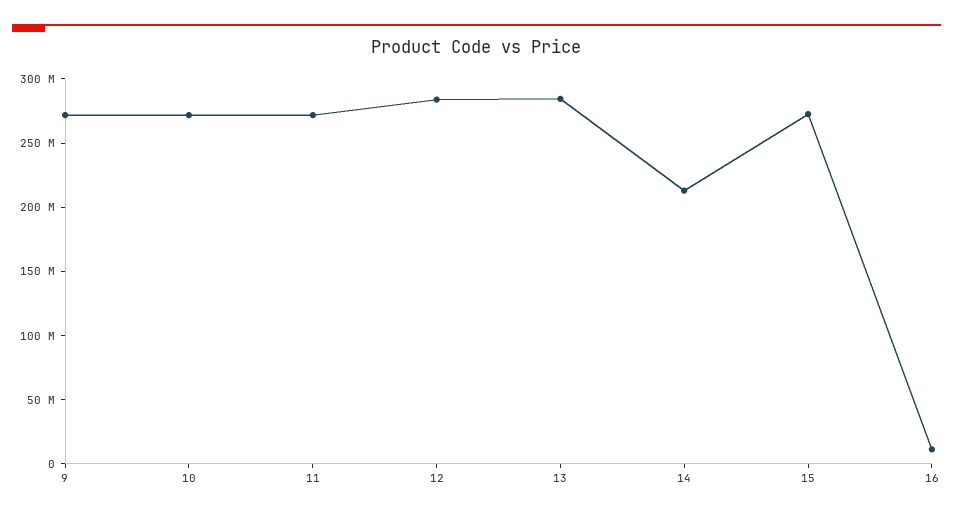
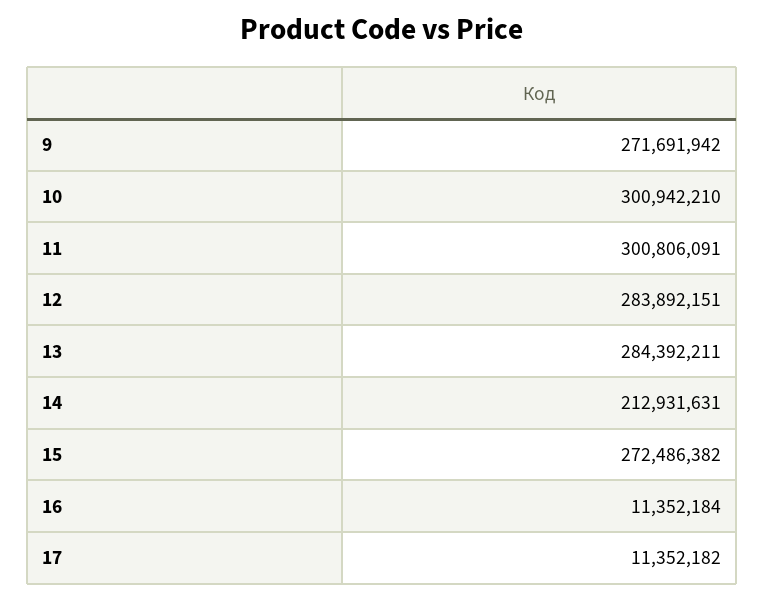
  {
    "9": 271691942,
-   "10": 270000000,
+   "10": 300942210,
-   "11": 270000000,
+   "11": 300806091,
    "12": 283892151,
    "13": 284392211,
    "14": 212931631,
    "15": 272486382,
-   "16": 11352184
+   "16": 11352184,
+   "17": 11352182
  }

